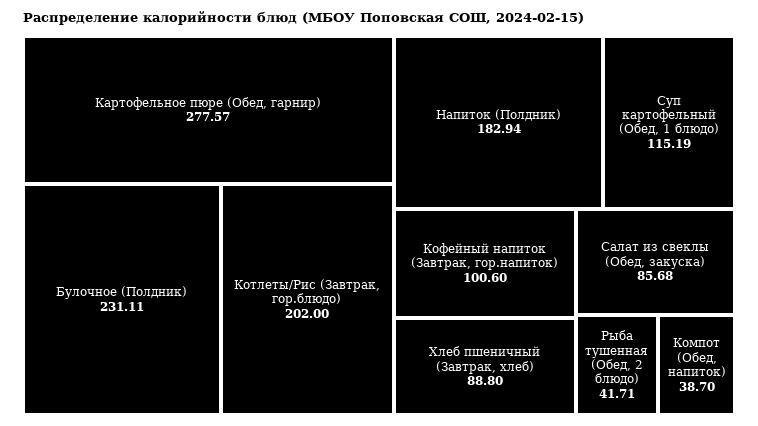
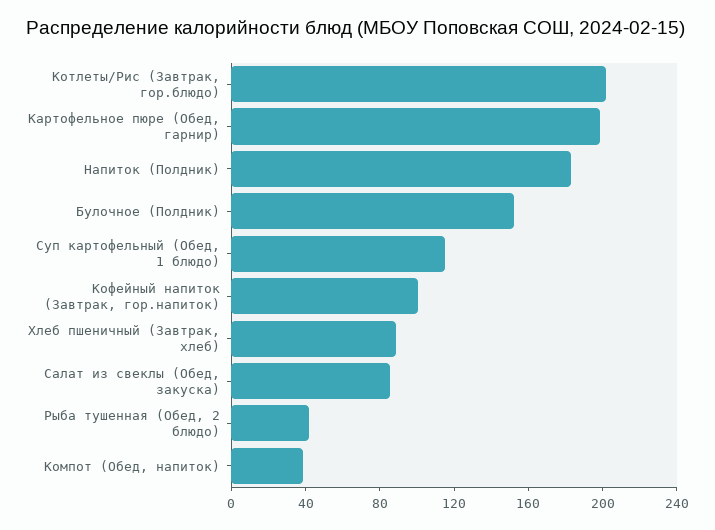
  {
-   "Картофельное пюре (Обед, гарнир)": 277.57,
+   "Картофельное пюре (Обед, гарнир)": 200,
-   "Булочное (Полдник)": 231.11,
+   "Булочное (Полдник)": 150,
    "Котлеты/Рис (Завтрак, гор.блюдо)": 202,
    "Напиток (Полдник)": 182.94,
    "Суп картофельный (Обед, 1 блюдо)": 115.19,
    "Кофейный напиток (Завтрак, гор.напиток)": 100.6,
    "Хлеб пшеничный (Завтрак, хлеб)": 88.8,
    "Салат из свеклы (Обед, закуска)": 85.68,
    "Рыба тушенная (Обед, 2 блюдо)": 41.71,
    "Компот (Обед, напиток)": 38.7
  }

